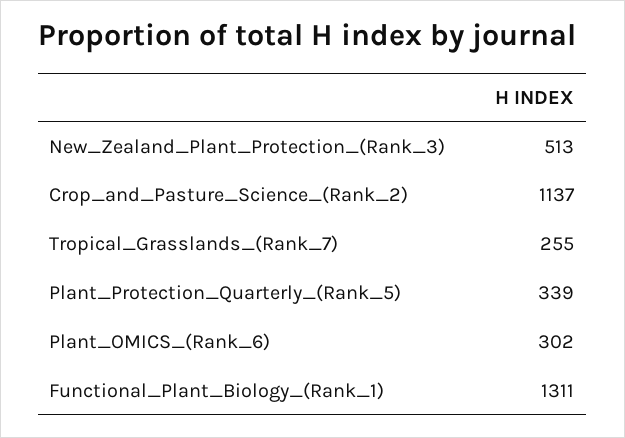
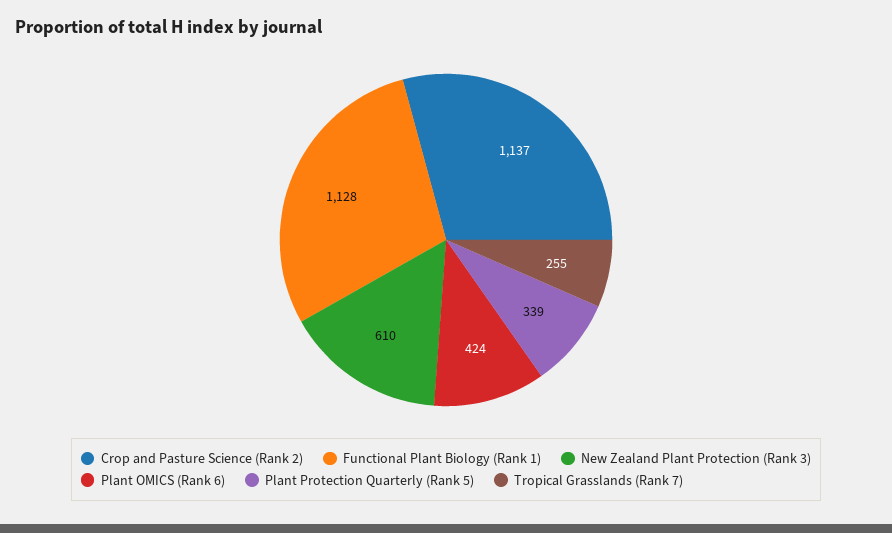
  {
-   "New_Zealand_Plant_Protection_(Rank_3)": 513,
+   "New_Zealand_Plant_Protection_(Rank_3)": 610,
    "Crop_and_Pasture_Science_(Rank_2)": 1137,
    "Tropical_Grasslands_(Rank_7)": 255,
    "Plant_Protection_Quarterly_(Rank_5)": 339,
-   "Plant_OMICS_(Rank_6)": 302,
+   "Plant_OMICS_(Rank_6)": 424,
-   "Functional_Plant_Biology_(Rank_1)": 1311
+   "Functional_Plant_Biology_(Rank_1)": 1128
  }

